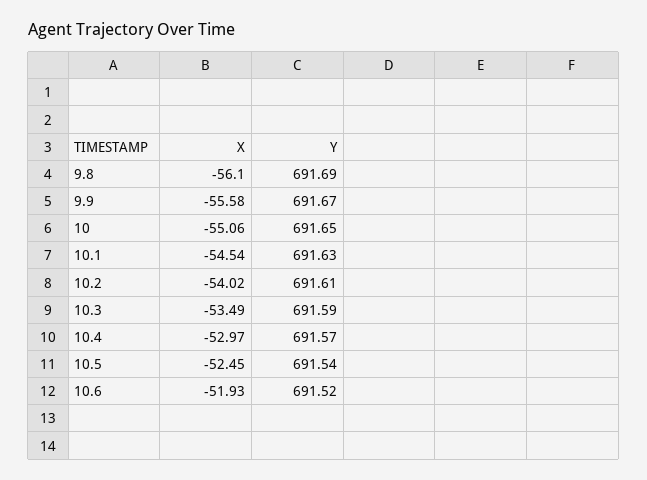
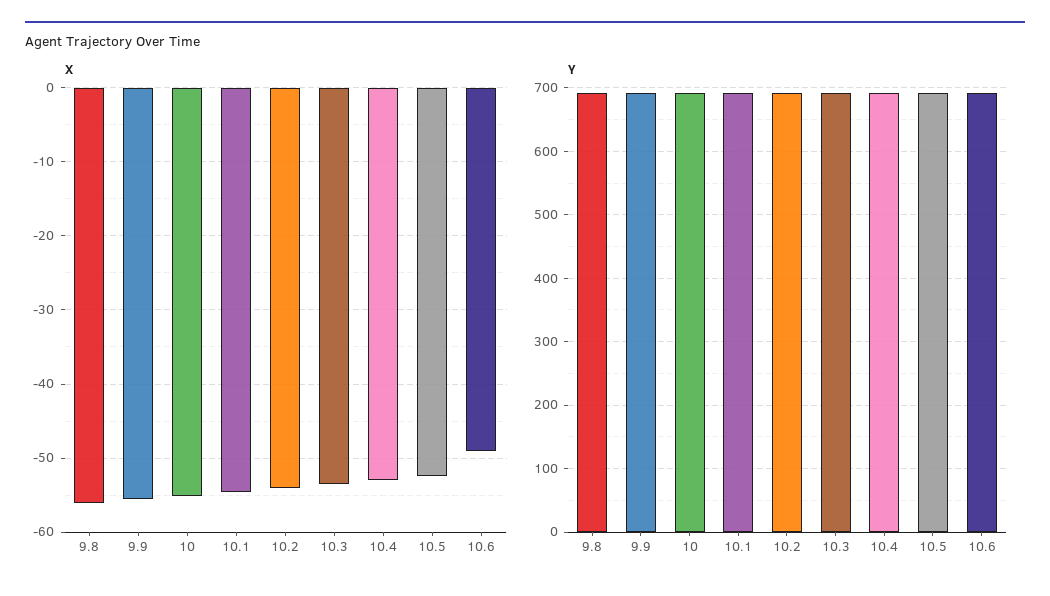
  {
    "X": {
      "9.8": -56.1,
      "9.9": -55.58,
      "10": -55.06,
      "10.1": -54.54,
      "10.2": -54.02,
      "10.3": -53.49,
      "10.4": -52.97,
      "10.5": -52.45,
-     "10.6": -51.93
+     "10.6": -49
    },
    "Y": {
      "9.8": 691.69,
      "9.9": 691.67,
      "10": 691.65,
      "10.1": 691.63,
      "10.2": 691.61,
      "10.3": 691.59,
      "10.4": 691.57,
      "10.5": 691.54,
      "10.6": 691.52
    }
  }

